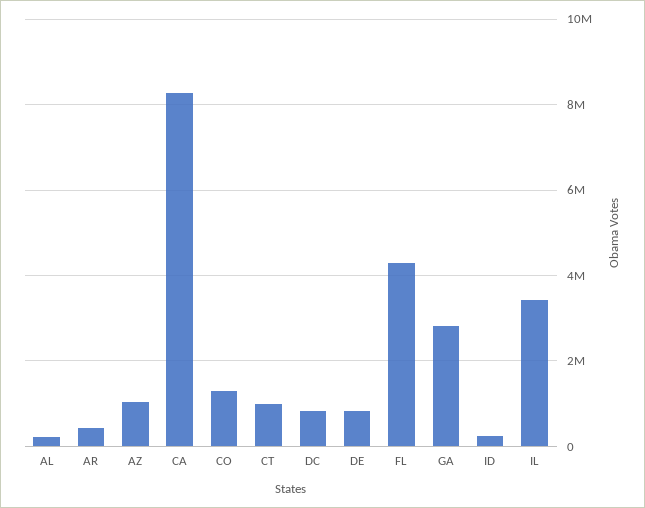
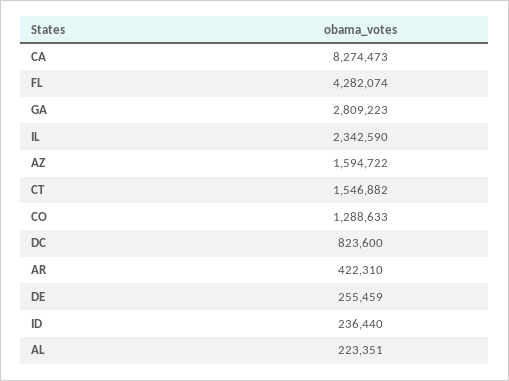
  {
    "AL": 223351,
    "AR": 422310,
-   "AZ": 1000000,
+   "AZ": 1594722,
    "CA": 8274473,
    "CO": 1288633,
-   "CT": 1000000,
+   "CT": 1546882,
    "DC": 823600,
-   "DE": 800000,
+   "DE": 255459,
    "FL": 4282074,
    "GA": 2809223,
    "ID": 236440,
-   "IL": 3400000
+   "IL": 2342590
  }

